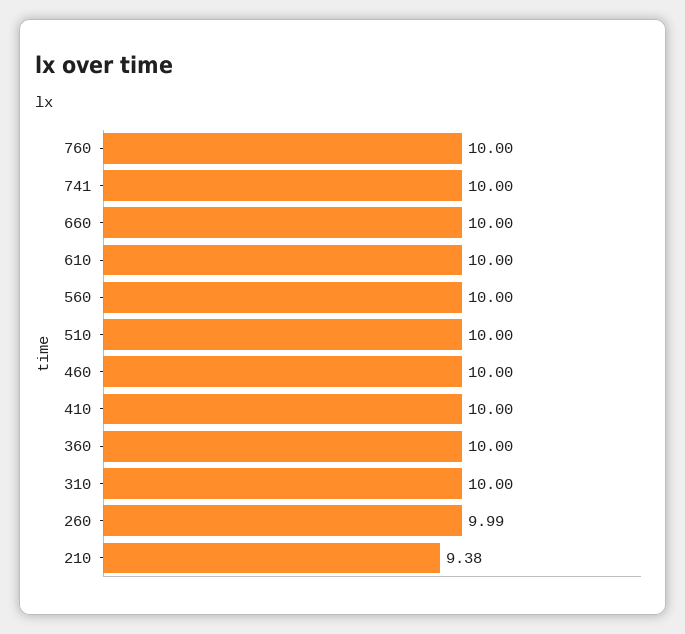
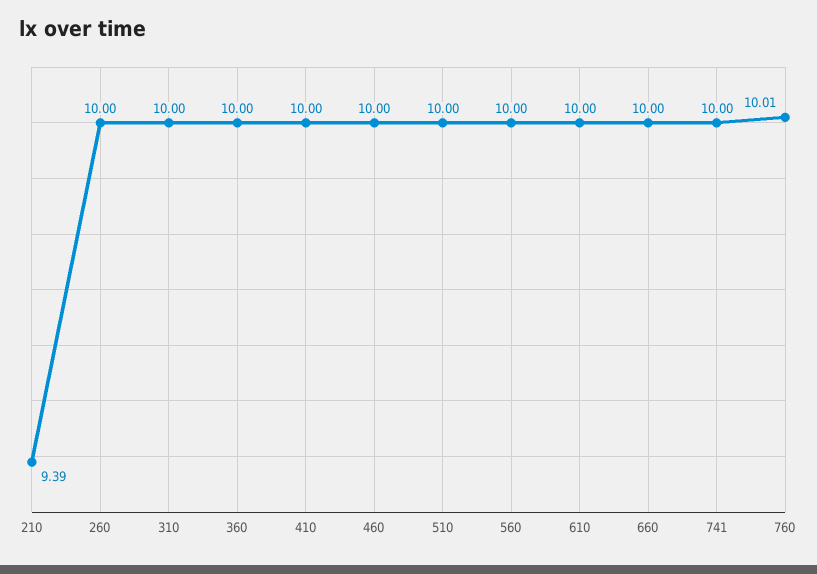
  {
-   "760": 10,
+   "760": 10.01,
    "741": 10,
    "660": 10,
    "610": 10,
    "560": 10,
    "510": 10,
    "460": 10,
    "410": 10,
    "360": 10,
    "310": 10,
-   "260": 9.99,
+   "260": 10,
-   "210": 9.38
+   "210": 9.39
  }

